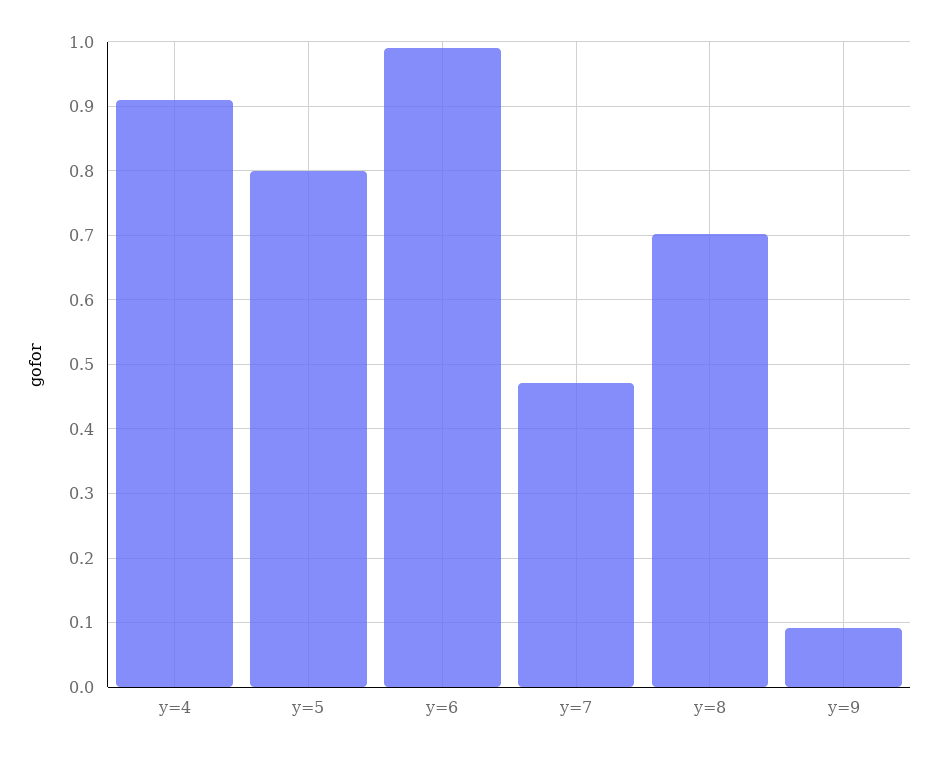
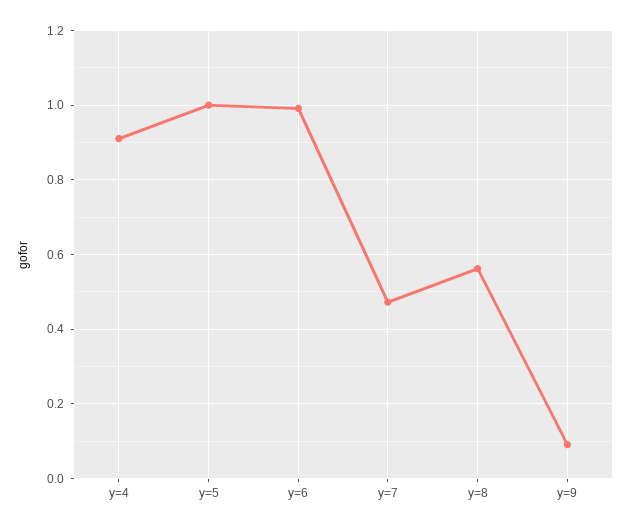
  {
    "y=4": 0.91,
-   "y=5": 0.8,
+   "y=5": 1,
    "y=6": 0.99,
    "y=7": 0.47,
-   "y=8": 0.7,
+   "y=8": 0.56,
    "y=9": 0.09
  }

